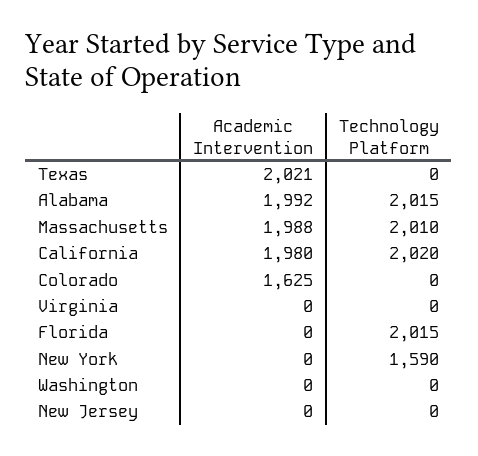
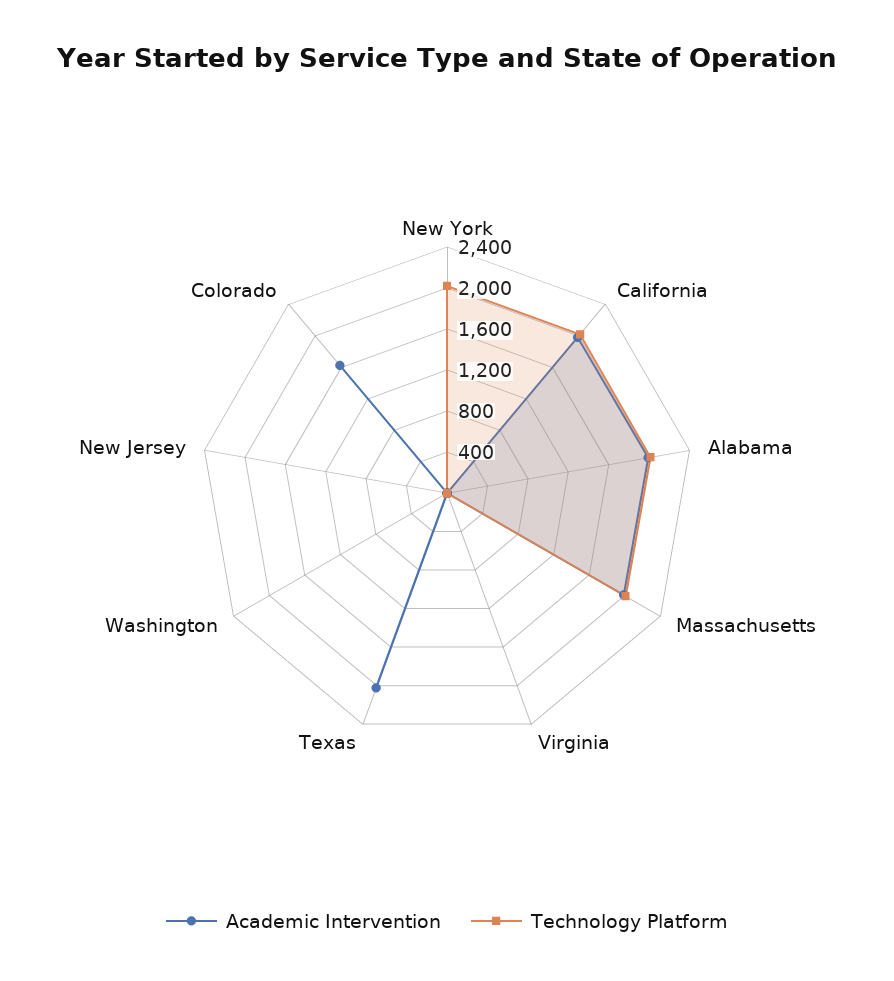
  {
    "Academic Intervention": {
      "Texas": 2021,
      "Alabama": 1992,
      "Massachusetts": 1988,
      "California": 1980,
      "Colorado": 1625,
      "Virginia": 0,
-     "Florida": 0,
      "New York": 0,
      "Washington": 0,
      "New Jersey": 0
    },
    "Technology Platform": {
      "Texas": 0,
      "Alabama": 2015,
      "Massachusetts": 2010,
      "California": 2020,
      "Colorado": 0,
      "Virginia": 0,
-     "Florida": 2015,
-     "New York": 1590,
+     "New York": 2000,
      "Washington": 0,
      "New Jersey": 0
    }
  }

